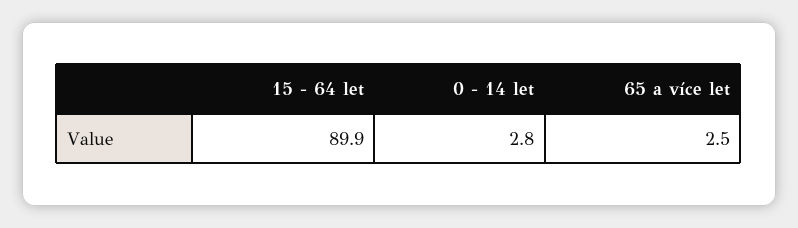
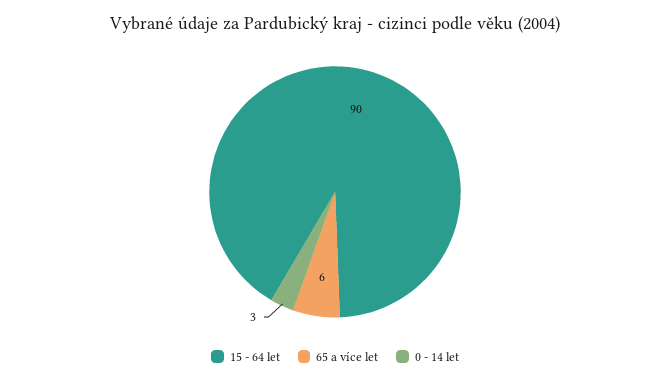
  {
    "15 - 64 let": 89.9,
    "0 - 14 let": 2.8,
-   "65 a více let": 2.5
+   "65 a více let": 6
  }

